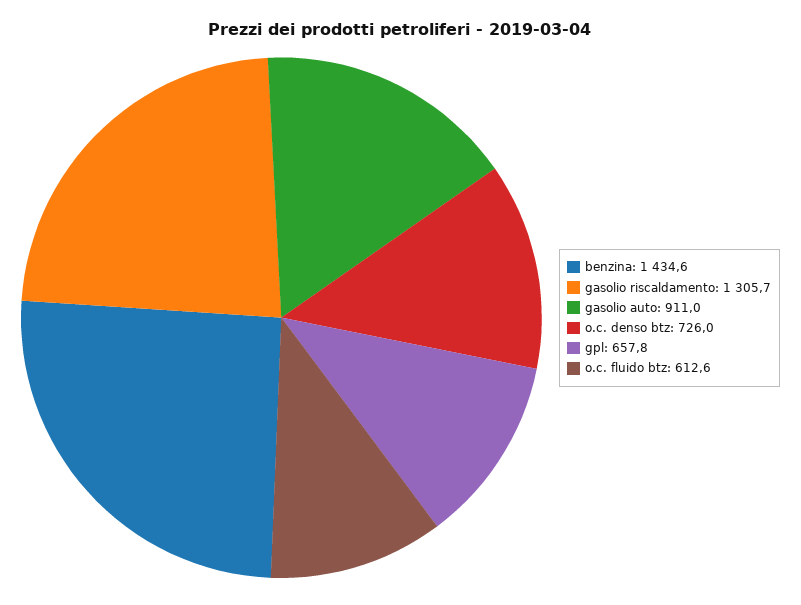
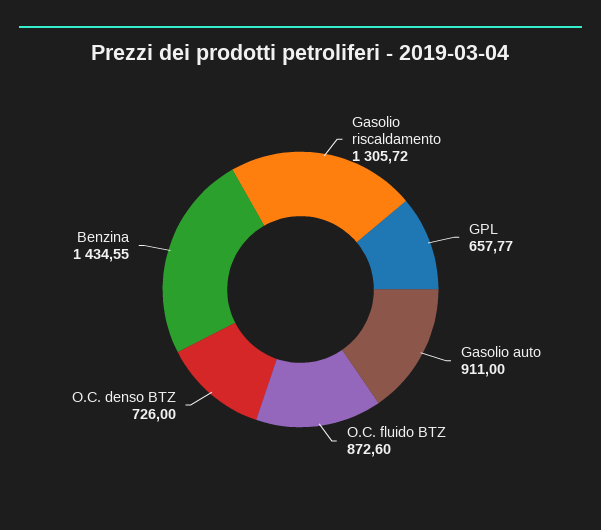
  {
    "benzina": 1434.55,
    "gasolio riscaldamento": 1305.72,
    "gasolio auto": 911,
    "o.c. denso btz": 726,
    "gpl": 657.77,
-   "o.c. fluido btz": 612.6
+   "o.c. fluido btz": 872.6
  }

